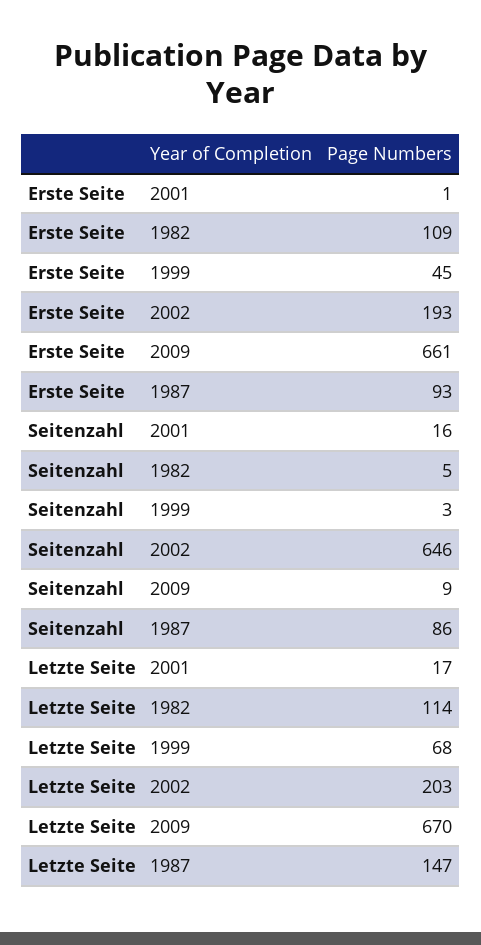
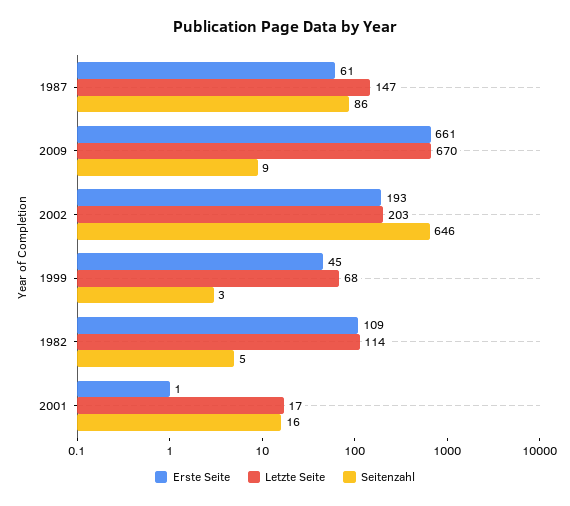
  {
    "Erste Seite": {
      "2001": 1,
      "1982": 109,
      "1999": 45,
      "2002": 193,
      "2009": 661,
-     "1987": 93
+     "1987": 61
    },
    "Seitenzahl": {
      "2001": 16,
      "1982": 5,
      "1999": 3,
      "2002": 646,
      "2009": 9,
      "1987": 86
    },
    "Letzte Seite": {
      "2001": 17,
      "1982": 114,
      "1999": 68,
      "2002": 203,
      "2009": 670,
      "1987": 147
    }
  }

